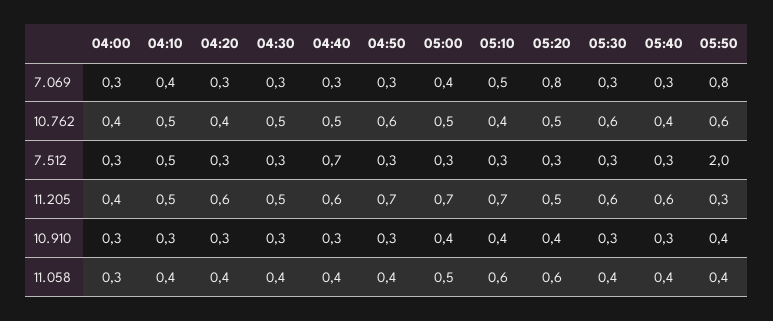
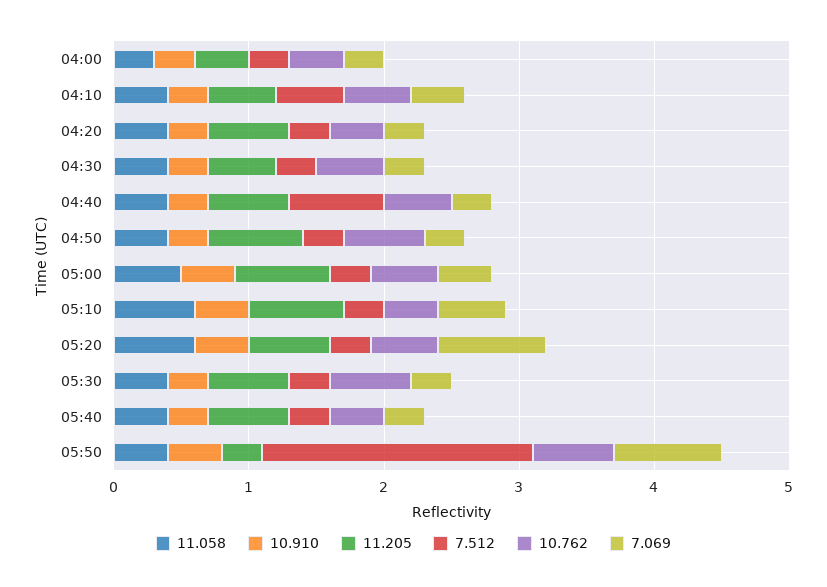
  {
    "7.069": {
      "04:00": 0.3,
      "04:10": 0.4,
      "04:20": 0.3,
      "04:30": 0.3,
      "04:40": 0.3,
      "04:50": 0.3,
      "05:00": 0.4,
      "05:10": 0.5,
      "05:20": 0.8,
      "05:30": 0.3,
      "05:40": 0.3,
      "05:50": 0.8
    },
    "10.762": {
      "04:00": 0.4,
      "04:10": 0.5,
      "04:20": 0.4,
      "04:30": 0.5,
      "04:40": 0.5,
      "04:50": 0.6,
      "05:00": 0.5,
      "05:10": 0.4,
      "05:20": 0.5,
      "05:30": 0.6,
      "05:40": 0.4,
      "05:50": 0.6
    },
    "7.512": {
      "04:00": 0.3,
      "04:10": 0.5,
      "04:20": 0.3,
      "04:30": 0.3,
      "04:40": 0.7,
      "04:50": 0.3,
      "05:00": 0.3,
      "05:10": 0.3,
      "05:20": 0.3,
      "05:30": 0.3,
      "05:40": 0.3,
      "05:50": 2
    },
    "11.205": {
      "04:00": 0.4,
      "04:10": 0.5,
      "04:20": 0.6,
      "04:30": 0.5,
      "04:40": 0.6,
      "04:50": 0.7,
      "05:00": 0.7,
      "05:10": 0.7,
-     "05:20": 0.5,
+     "05:20": 0.6,
      "05:30": 0.6,
      "05:40": 0.6,
      "05:50": 0.3
    },
    "10.910": {
      "04:00": 0.3,
      "04:10": 0.3,
      "04:20": 0.3,
      "04:30": 0.3,
      "04:40": 0.3,
      "04:50": 0.3,
      "05:00": 0.4,
      "05:10": 0.4,
      "05:20": 0.4,
      "05:30": 0.3,
      "05:40": 0.3,
      "05:50": 0.4
    },
    "11.058": {
      "04:00": 0.3,
      "04:10": 0.4,
      "04:20": 0.4,
      "04:30": 0.4,
      "04:40": 0.4,
      "04:50": 0.4,
      "05:00": 0.5,
      "05:10": 0.6,
      "05:20": 0.6,
      "05:30": 0.4,
      "05:40": 0.4,
      "05:50": 0.4
    }
  }

